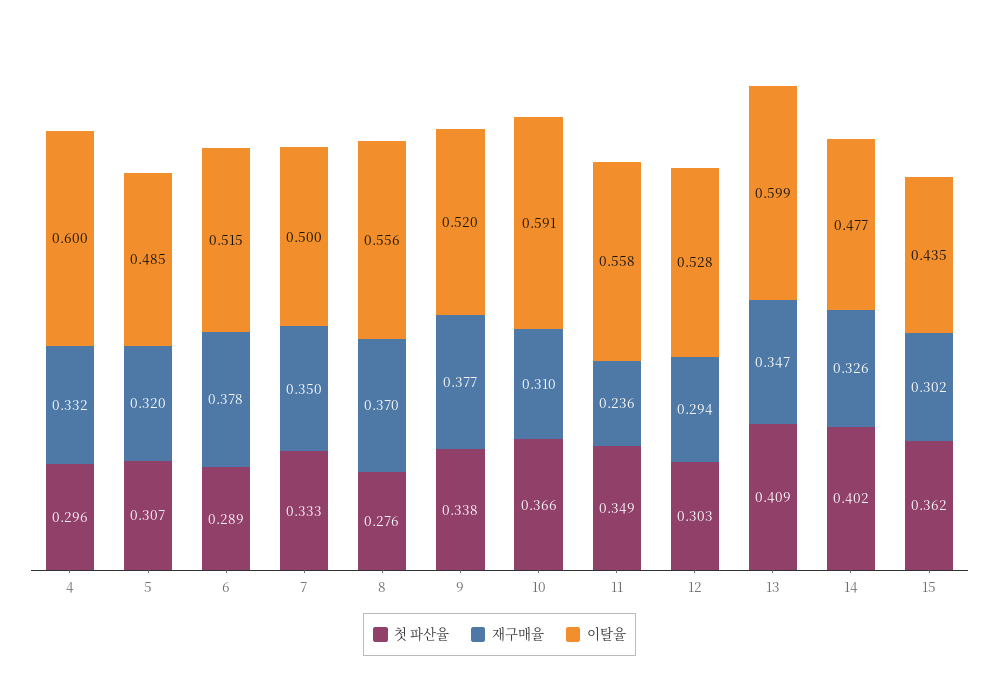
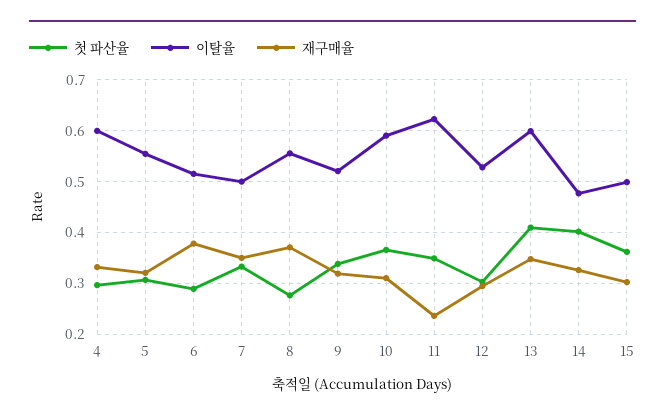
  {
    "첫 파산율": {
      "4": 0.296,
      "5": 0.307,
      "6": 0.289,
      "7": 0.333,
      "8": 0.276,
      "9": 0.338,
      "10": 0.366,
      "11": 0.349,
      "12": 0.303,
      "13": 0.409,
      "14": 0.402,
      "15": 0.362
    },
    "재구매율": {
      "4": 0.332,
      "5": 0.32,
      "6": 0.378,
      "7": 0.35,
      "8": 0.37,
-     "9": 0.377,
+     "9": 0.32,
      "10": 0.31,
      "11": 0.236,
      "12": 0.294,
      "13": 0.347,
      "14": 0.326,
      "15": 0.302
    },
    "이탈율": {
      "4": 0.6,
-     "5": 0.485,
+     "5": 0.56,
      "6": 0.515,
      "7": 0.5,
      "8": 0.556,
      "9": 0.52,
      "10": 0.591,
-     "11": 0.558,
+     "11": 0.62,
      "12": 0.528,
      "13": 0.599,
      "14": 0.477,
-     "15": 0.435
+     "15": 0.5
    }
  }

